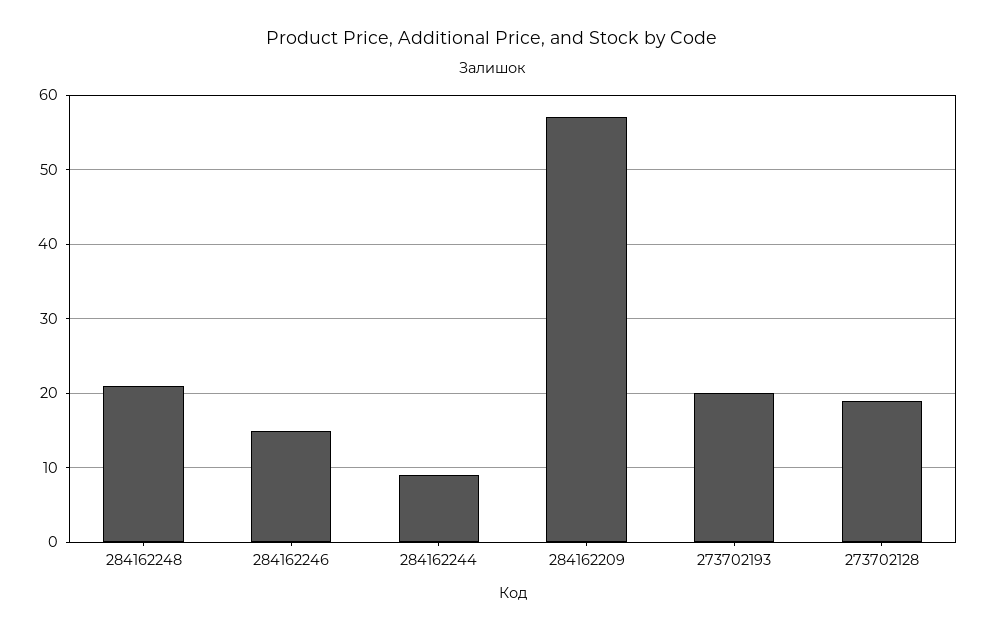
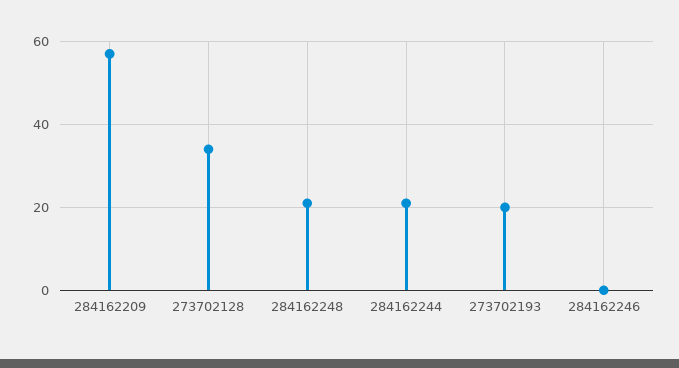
  {
    "284162248": 21,
-   "284162246": 15,
+   "284162246": 0,
-   "284162244": 9,
+   "284162244": 20,
    "284162209": 57,
    "273702193": 20,
-   "273702128": 19
+   "273702128": 35
  }

